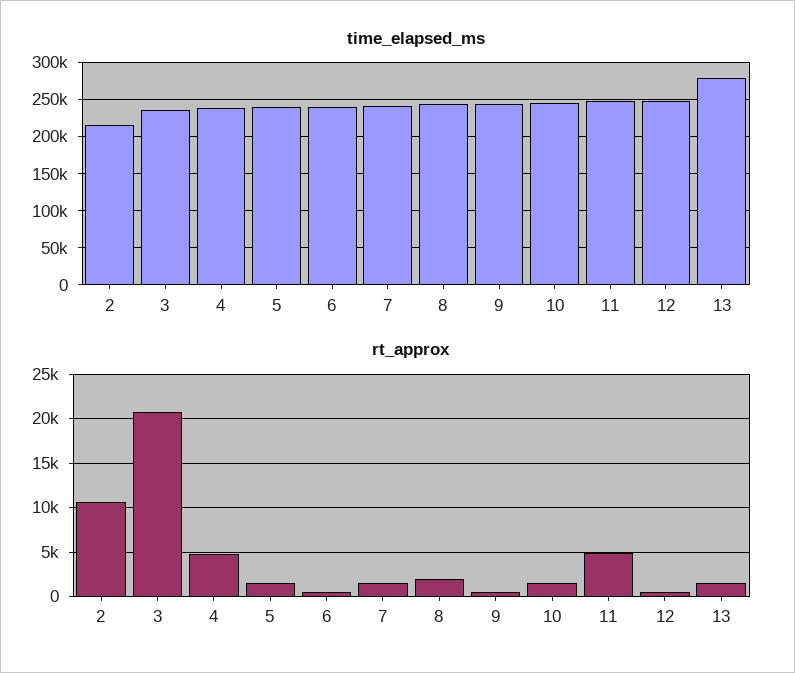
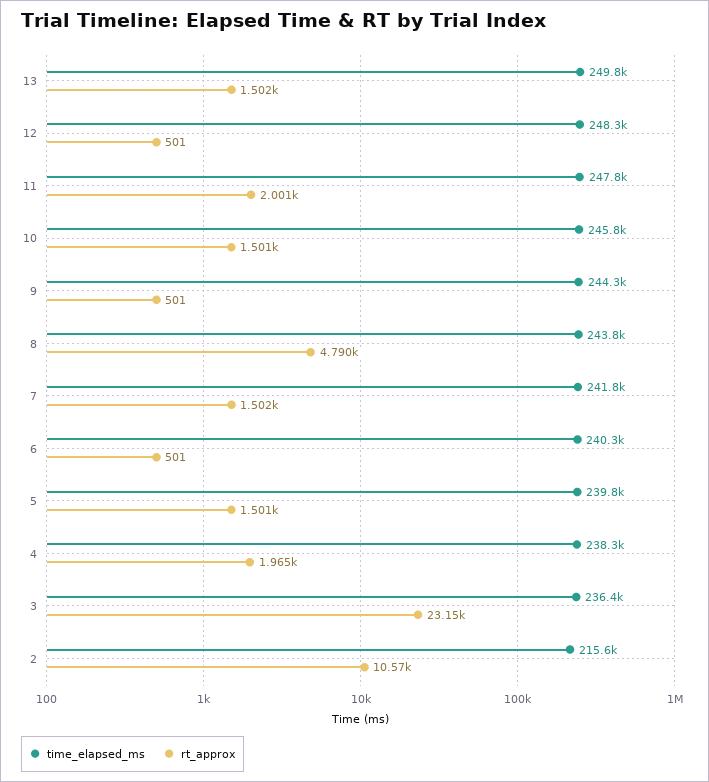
  {
    "time_elapsed_ms": {
      "2": 215600,
      "3": 236400,
      "4": 238300,
      "5": 239800,
      "6": 240300,
      "7": 241800,
      "8": 243800,
      "9": 244300,
      "10": 245800,
      "11": 247800,
      "12": 248300,
-     "13": 280000
+     "13": 249800
    },
    "rt_approx": {
      "2": 10570,
-     "3": 21000,
+     "3": 23150,
-     "4": 5000,
+     "4": 1965,
      "5": 1501,
      "6": 501,
      "7": 1502,
-     "8": 2000,
+     "8": 4790,
      "9": 501,
      "10": 1501,
-     "11": 5000,
+     "11": 2001,
      "12": 501,
      "13": 1502
    }
  }

